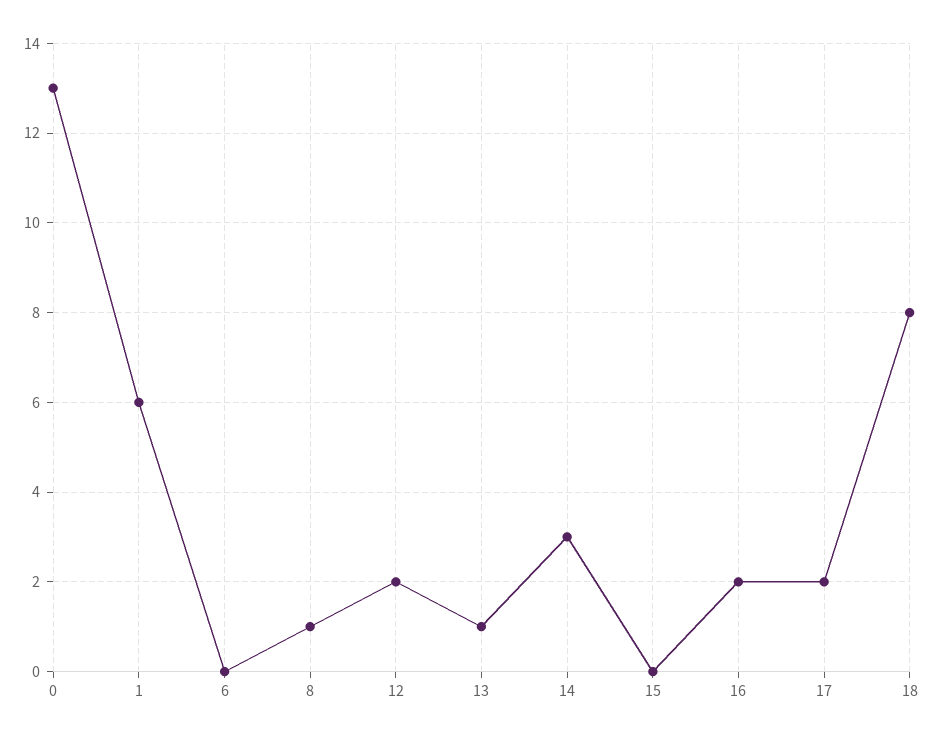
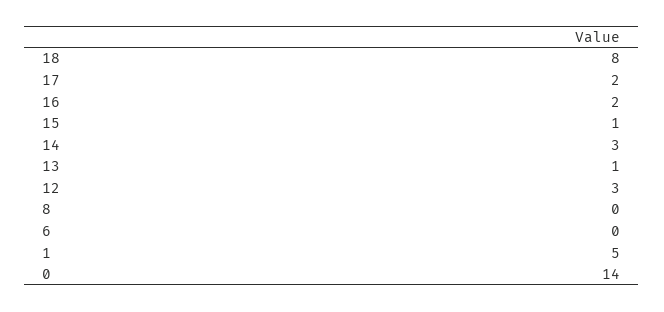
  {
-   "0": 13,
+   "0": 14,
-   "1": 6,
+   "1": 5,
    "6": 0,
-   "8": 1,
+   "8": 0,
-   "12": 2,
+   "12": 3,
    "13": 1,
    "14": 3,
-   "15": 0,
+   "15": 1,
    "16": 2,
    "17": 2,
    "18": 8
  }

